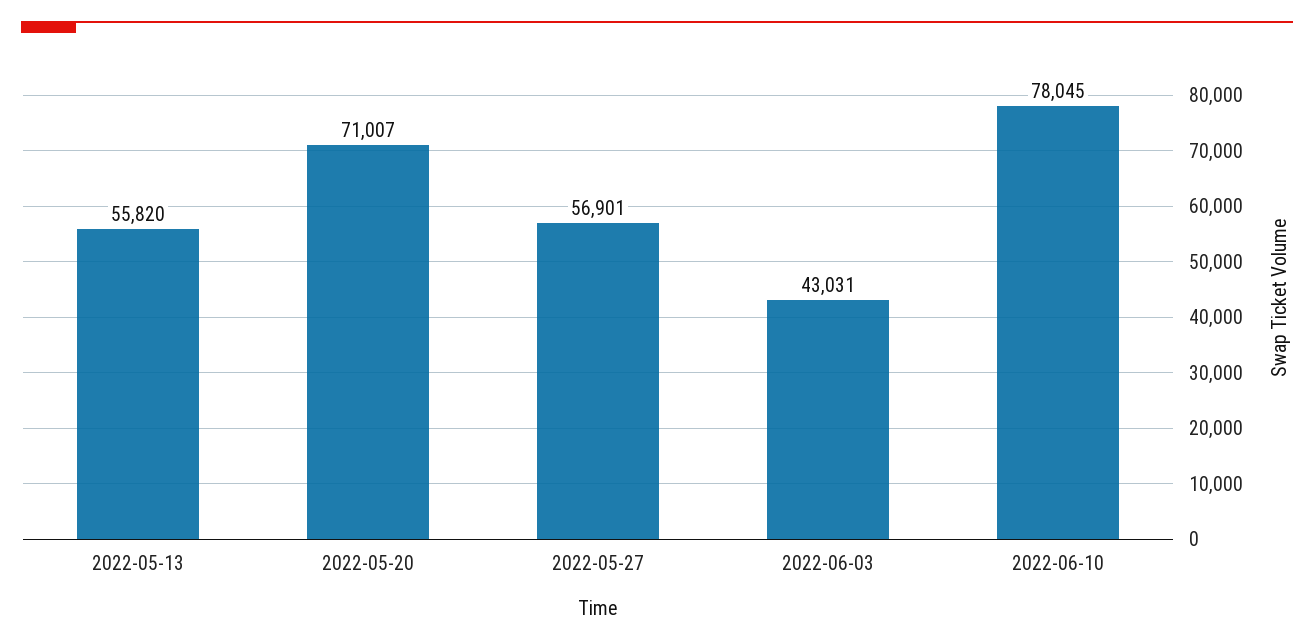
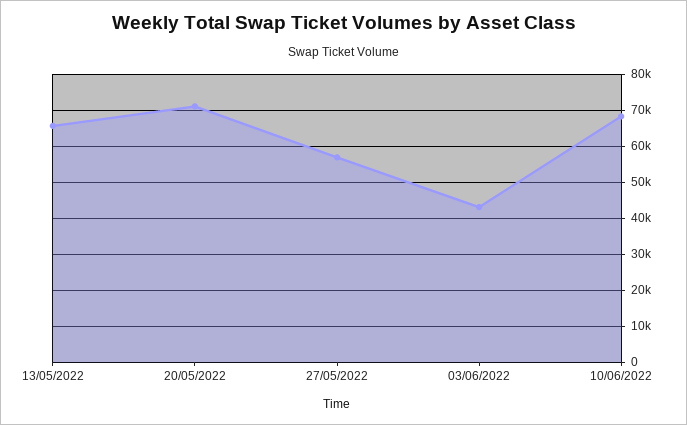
  {
-   "2022-05-13": 55820,
+   "2022-05-13": 66000,
    "2022-05-20": 71007,
    "2022-05-27": 56901,
    "2022-06-03": 43031,
-   "2022-06-10": 78045
+   "2022-06-10": 68000
  }

